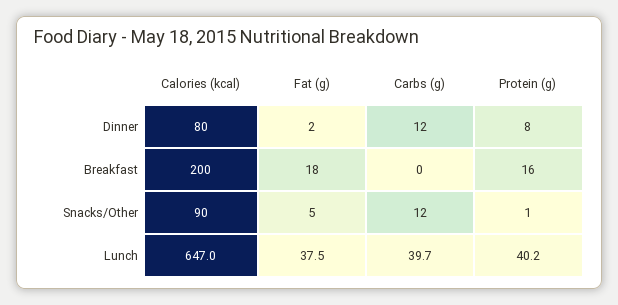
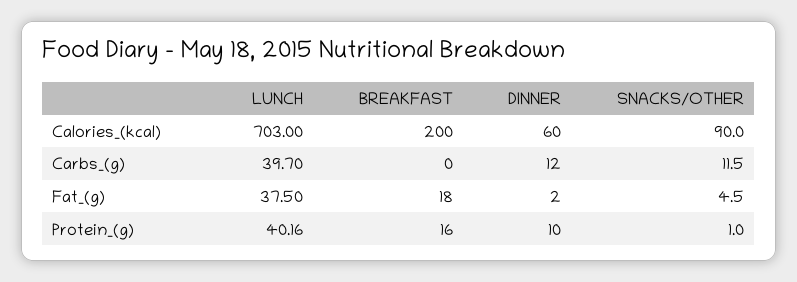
  {
    "Calories (kcal)": {
-     "Dinner": 80,
+     "Dinner": 60,
      "Breakfast": 200,
      "Snacks/Other": 90,
-     "Lunch": 647
+     "Lunch": 703
    },
    "Fat (g)": {
      "Dinner": 2,
      "Breakfast": 18,
      "Snacks/Other": 4.5,
      "Lunch": 37.5
    },
    "Carbs (g)": {
      "Dinner": 12,
      "Breakfast": 0,
      "Snacks/Other": 11.5,
      "Lunch": 39.7
    },
    "Protein (g)": {
-     "Dinner": 8,
+     "Dinner": 10,
      "Breakfast": 16,
      "Snacks/Other": 1,
      "Lunch": 40.16
    }
  }

